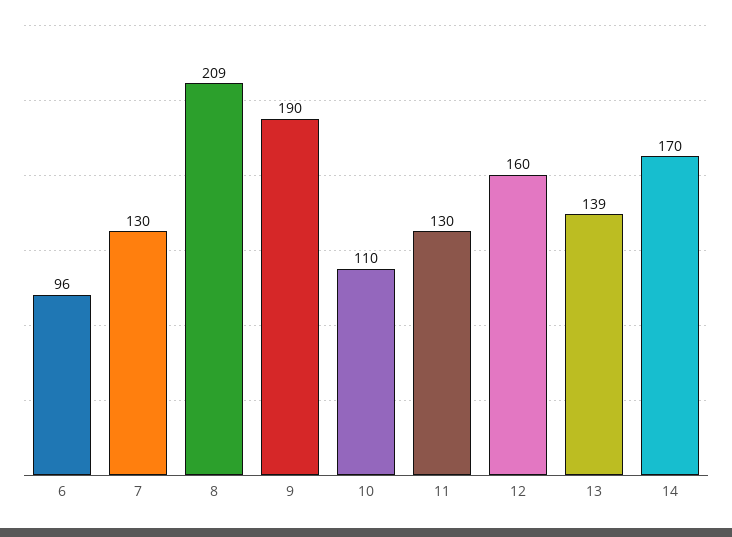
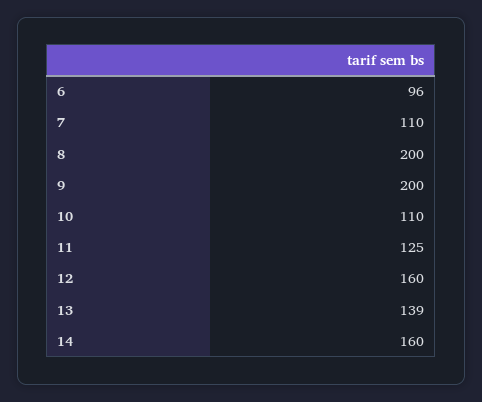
  {
    "6": 96,
-   "7": 130,
+   "7": 110,
-   "8": 209,
+   "8": 200,
-   "9": 190,
+   "9": 200,
    "10": 110,
-   "11": 130,
+   "11": 125,
    "12": 160,
    "13": 139,
-   "14": 170
+   "14": 160
  }

